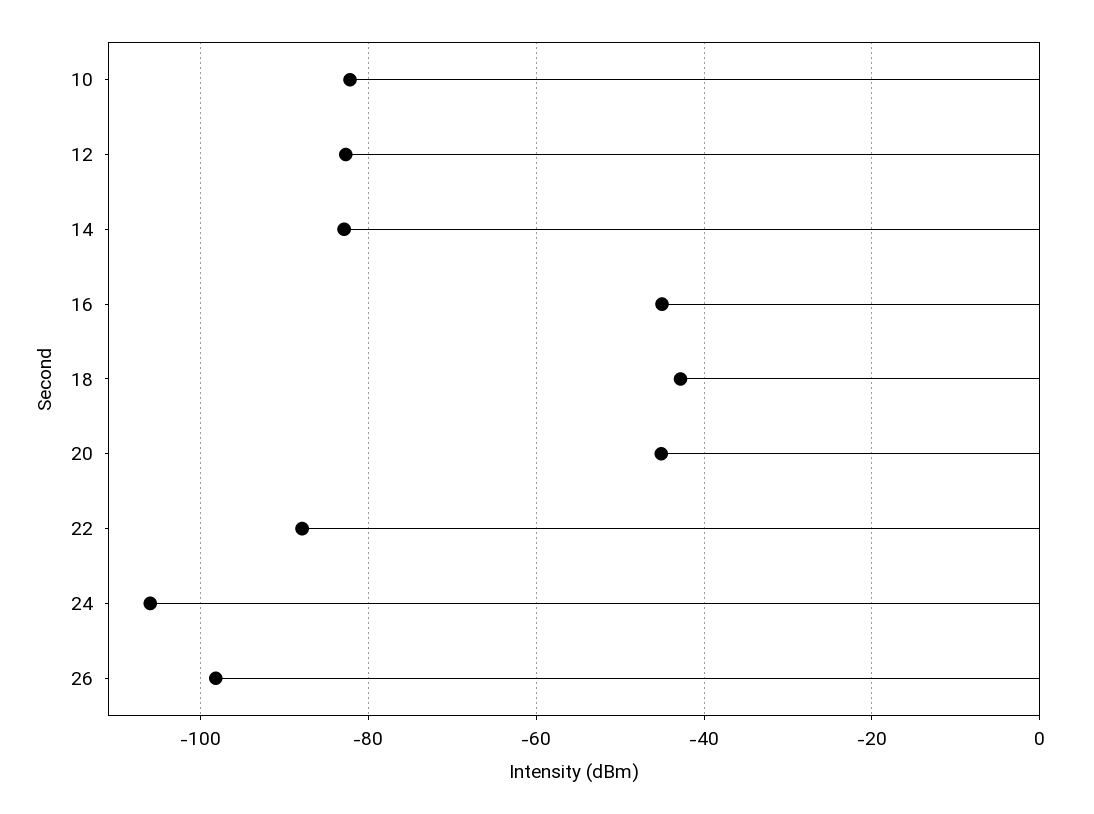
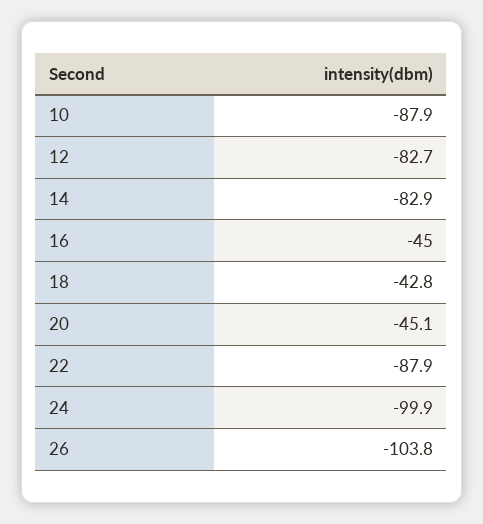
  {
-   "10": -82,
+   "10": -87.9,
    "12": -82.7,
    "14": -82.9,
    "16": -45,
    "18": -42.8,
    "20": -45.1,
    "22": -87.9,
-   "24": -106,
+   "24": -99.9,
-   "26": -98
+   "26": -103.8
  }

